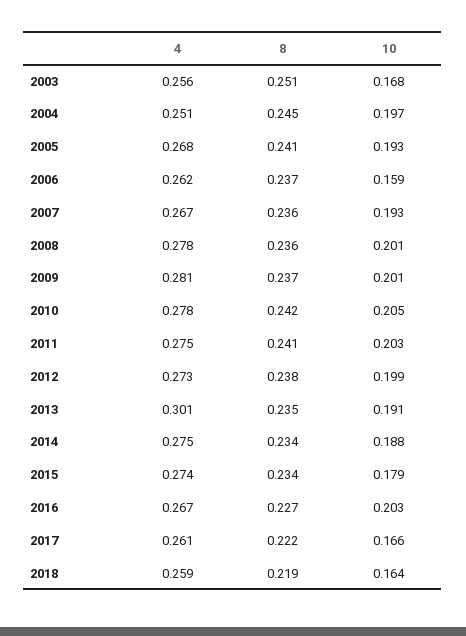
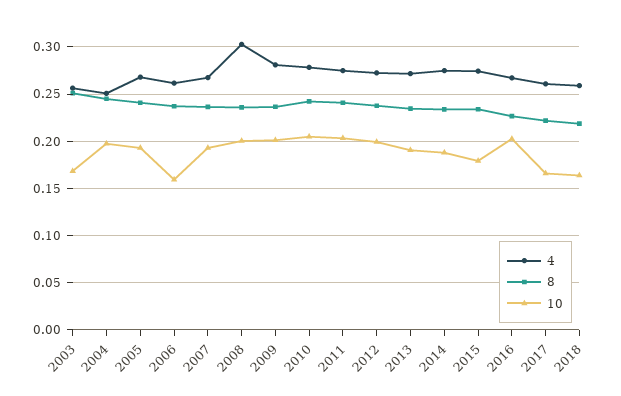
  {
    "4": {
      "2003": 0.256,
      "2004": 0.251,
      "2005": 0.268,
      "2006": 0.262,
      "2007": 0.267,
-     "2008": 0.278,
+     "2008": 0.3,
      "2009": 0.281,
      "2010": 0.278,
      "2011": 0.275,
      "2012": 0.273,
-     "2013": 0.301,
+     "2013": 0.27,
      "2014": 0.275,
      "2015": 0.274,
      "2016": 0.267,
      "2017": 0.261,
      "2018": 0.259
    },
    "8": {
      "2003": 0.251,
      "2004": 0.245,
      "2005": 0.241,
      "2006": 0.237,
      "2007": 0.236,
      "2008": 0.236,
      "2009": 0.237,
      "2010": 0.242,
      "2011": 0.241,
      "2012": 0.238,
      "2013": 0.235,
      "2014": 0.234,
      "2015": 0.234,
      "2016": 0.227,
      "2017": 0.222,
      "2018": 0.219
    },
    "10": {
      "2003": 0.168,
      "2004": 0.197,
      "2005": 0.193,
      "2006": 0.159,
      "2007": 0.193,
      "2008": 0.201,
      "2009": 0.201,
      "2010": 0.205,
      "2011": 0.203,
      "2012": 0.199,
      "2013": 0.191,
      "2014": 0.188,
      "2015": 0.179,
      "2016": 0.203,
      "2017": 0.166,
      "2018": 0.164
    }
  }

